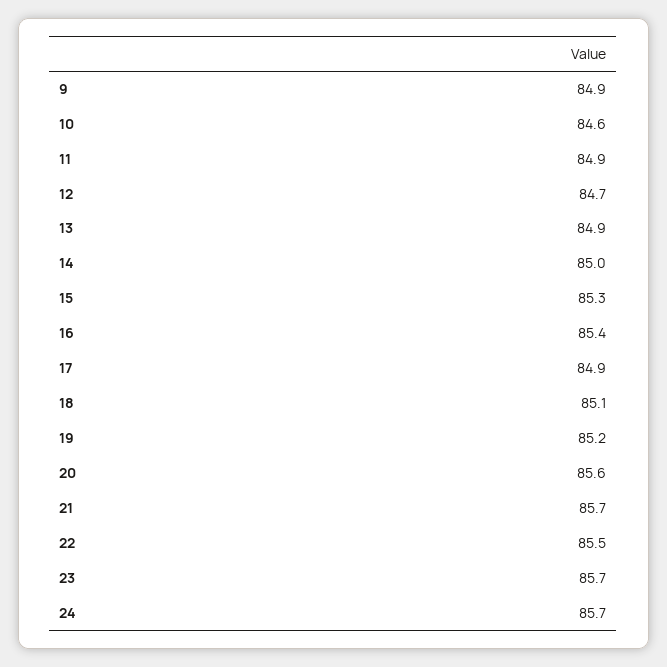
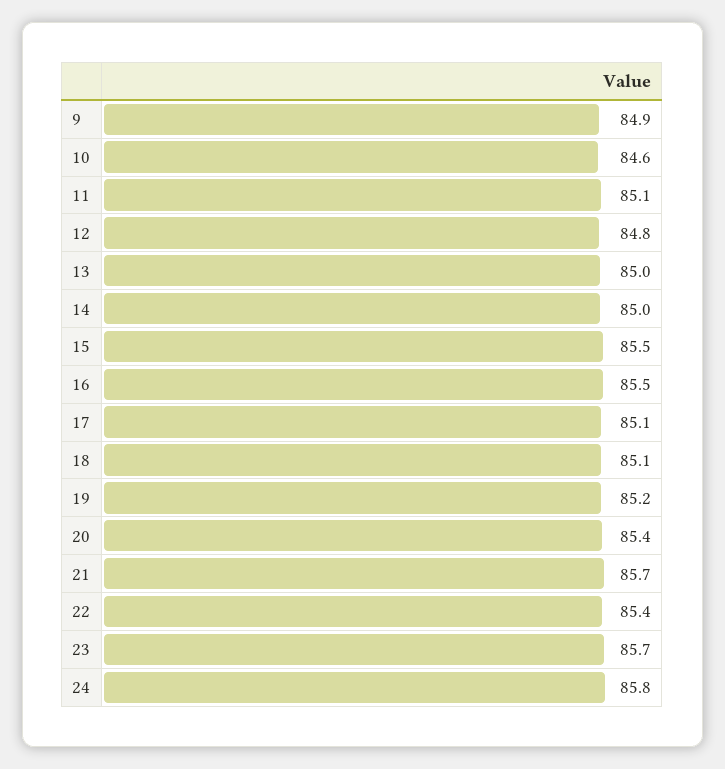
  {
    "9": 84.9,
    "10": 84.6,
-   "11": 84.9,
+   "11": 85.1,
-   "12": 84.7,
+   "12": 84.8,
-   "13": 84.9,
+   "13": 85,
    "14": 85,
-   "15": 85.3,
+   "15": 85.5,
-   "16": 85.4,
+   "16": 85.5,
-   "17": 84.9,
+   "17": 85.1,
    "18": 85.1,
    "19": 85.2,
-   "20": 85.6,
+   "20": 85.4,
    "21": 85.7,
-   "22": 85.5,
+   "22": 85.4,
    "23": 85.7,
-   "24": 85.7
+   "24": 85.8
  }

